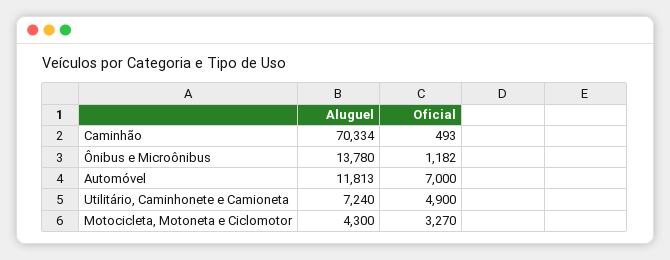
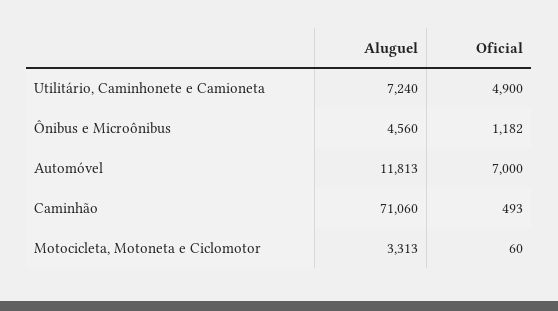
  {
    "Aluguel": {
-     "Caminhão": 70334,
+     "Caminhão": 71060,
-     "Ônibus e Microônibus": 13780,
+     "Ônibus e Microônibus": 4560,
      "Automóvel": 11813,
      "Utilitário, Caminhonete e Camioneta": 7240,
-     "Motocicleta, Motoneta e Ciclomotor": 4300
+     "Motocicleta, Motoneta e Ciclomotor": 3313
    },
    "Oficial": {
      "Caminhão": 493,
      "Ônibus e Microônibus": 1182,
      "Automóvel": 7000,
      "Utilitário, Caminhonete e Camioneta": 4900,
-     "Motocicleta, Motoneta e Ciclomotor": 3270
+     "Motocicleta, Motoneta e Ciclomotor": 60
    }
  }

